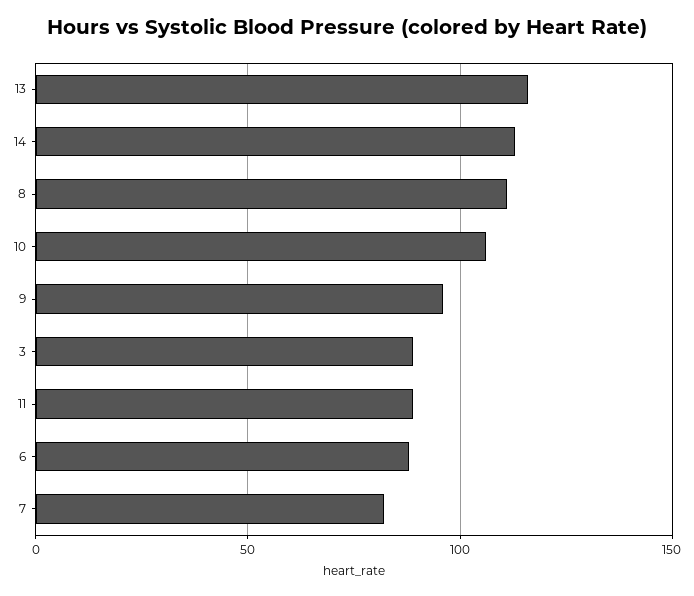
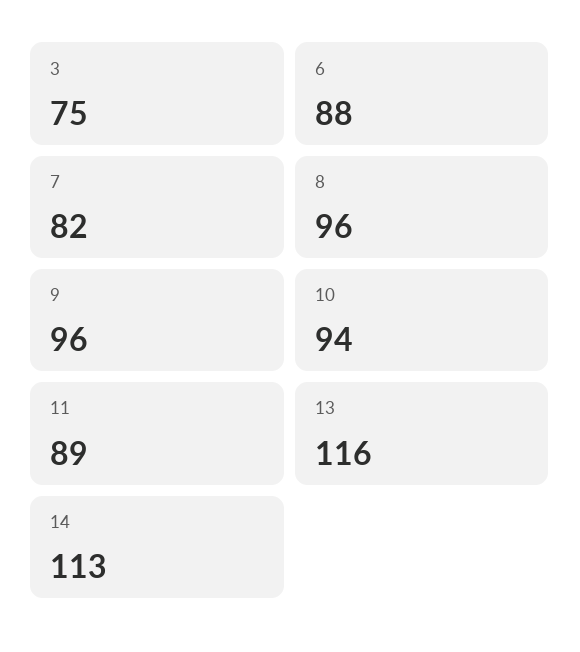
  {
    "13": 116,
    "14": 113,
-   "8": 110,
+   "8": 96,
-   "10": 105,
+   "10": 94,
    "9": 96,
-   "3": 90,
+   "3": 75,
    "11": 89,
    "6": 88,
    "7": 82
  }

